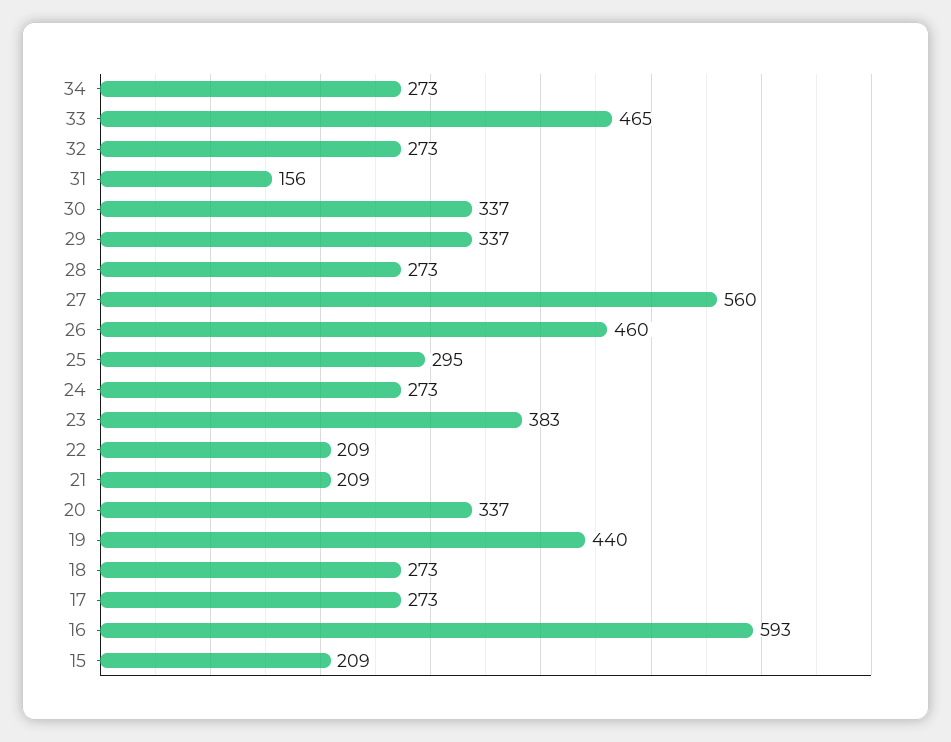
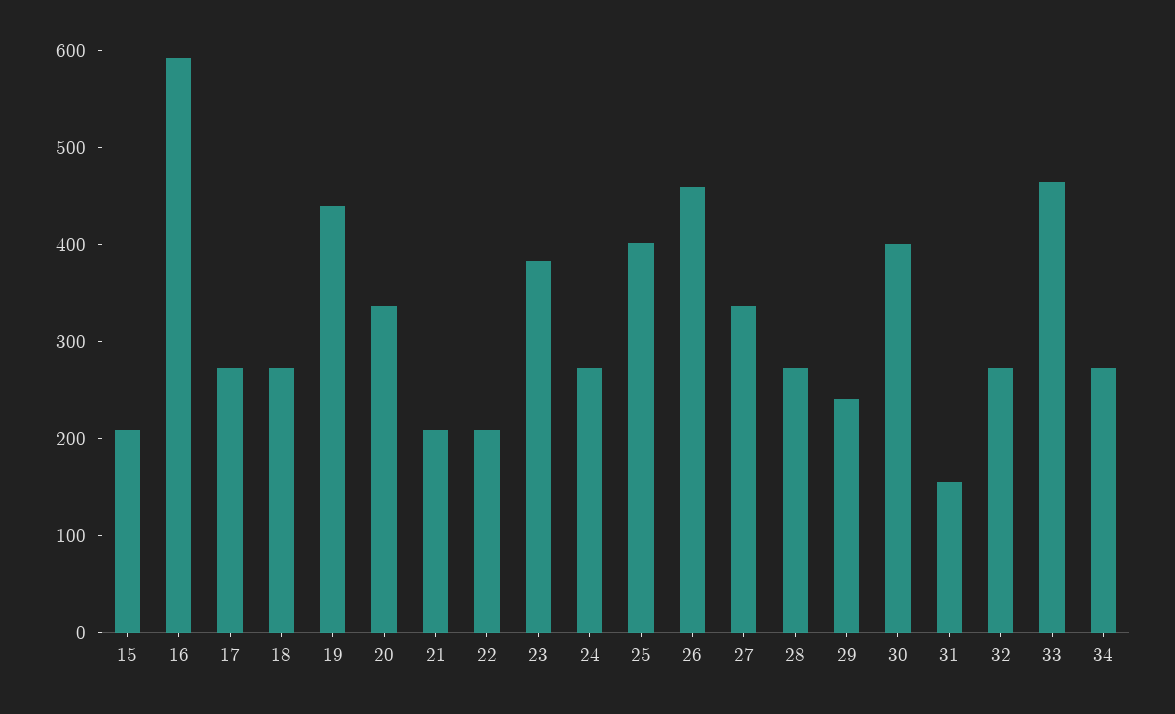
  {
    "34": 273,
    "33": 465,
    "32": 273,
    "31": 156,
-   "30": 337,
+   "30": 400,
-   "29": 337,
+   "29": 240,
    "28": 273,
-   "27": 560,
+   "27": 340,
    "26": 460,
-   "25": 295,
+   "25": 400,
    "24": 273,
    "23": 383,
    "22": 209,
    "21": 209,
    "20": 337,
    "19": 440,
    "18": 273,
    "17": 273,
    "16": 593,
    "15": 209
  }

